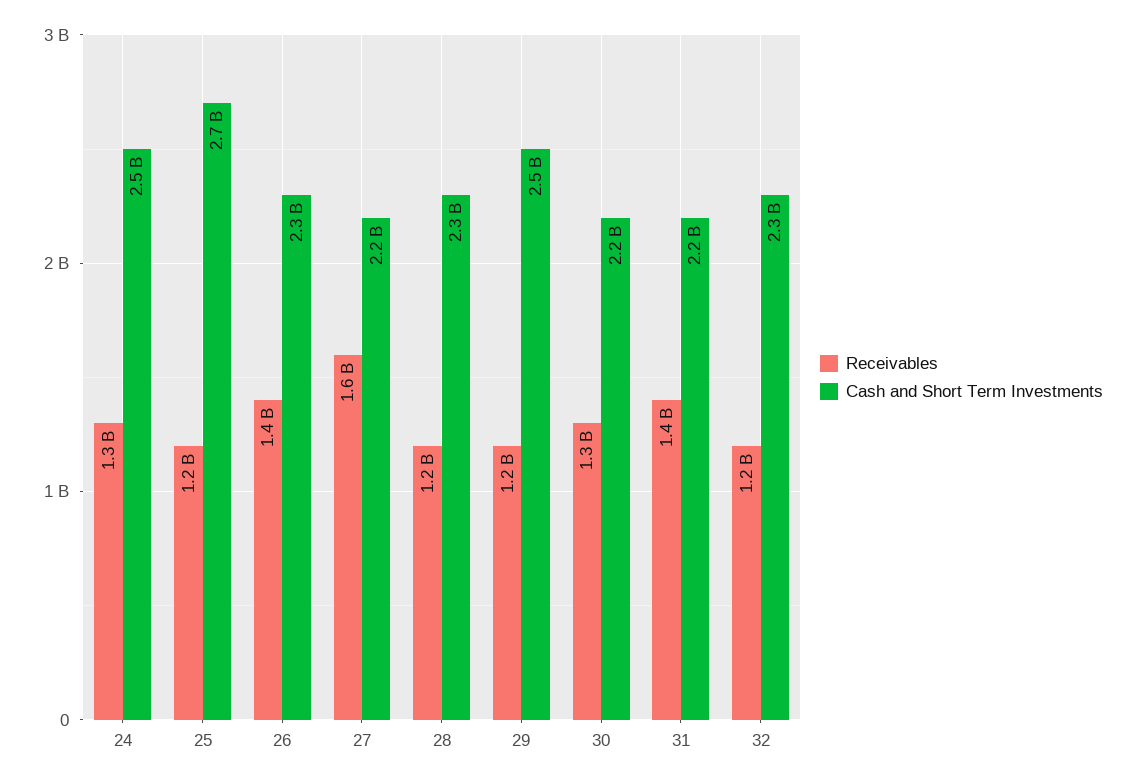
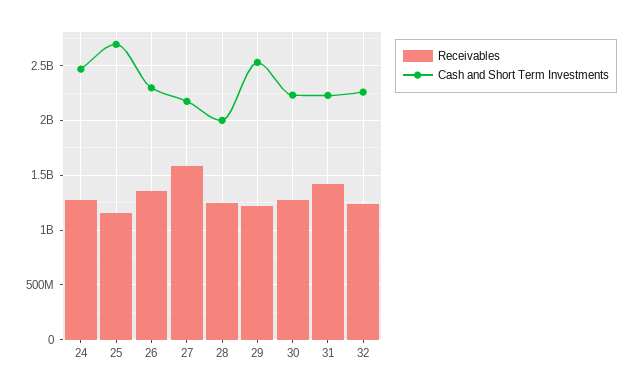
  {
    "Receivables": {
      "24": 1300000000,
      "25": 1200000000,
      "26": 1400000000,
      "27": 1600000000,
      "28": 1200000000,
      "29": 1200000000,
      "30": 1300000000,
      "31": 1400000000,
      "32": 1200000000
    },
    "Cash and Short Term Investments": {
      "24": 2500000000,
      "25": 2700000000,
      "26": 2300000000,
      "27": 2200000000,
-     "28": 2300000000,
+     "28": 2000000000,
      "29": 2500000000,
      "30": 2200000000,
      "31": 2200000000,
      "32": 2300000000
    }
  }

